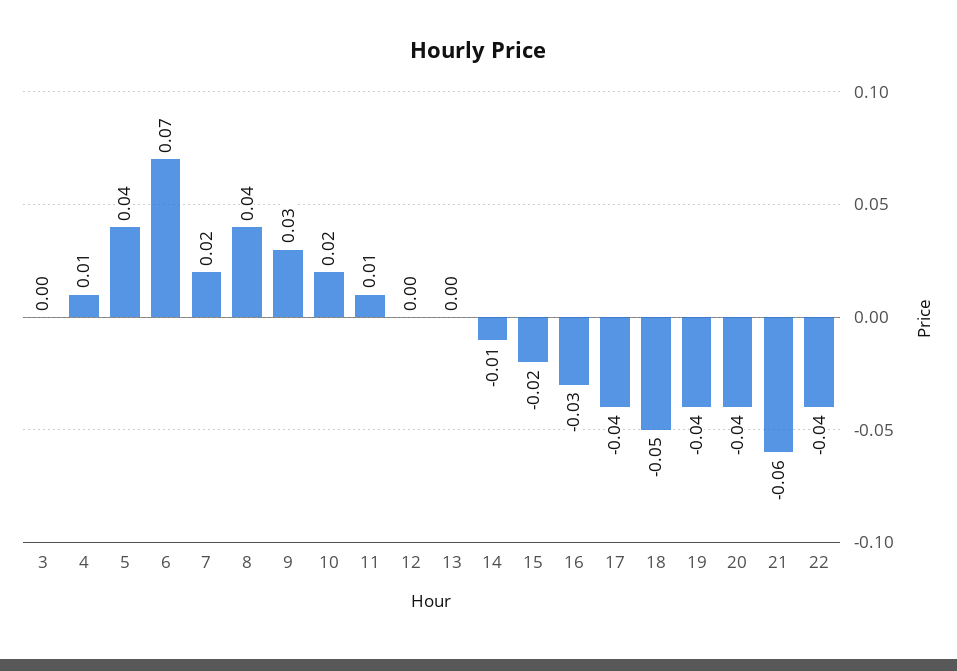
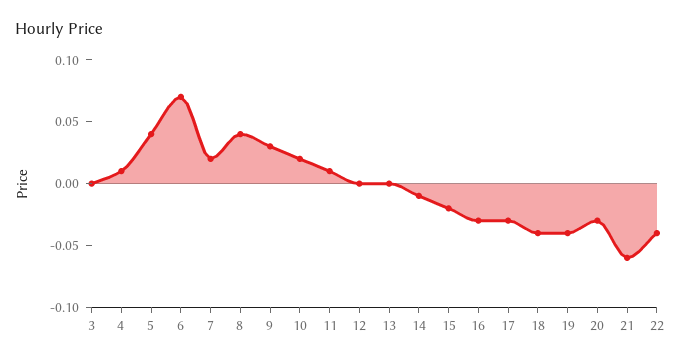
  {
    "3": 0,
    "4": 0.01,
    "5": 0.04,
    "6": 0.07,
    "7": 0.02,
    "8": 0.04,
    "9": 0.03,
    "10": 0.02,
    "11": 0.01,
    "12": 0,
    "13": 0,
    "14": -0.01,
    "15": -0.02,
    "16": -0.03,
-   "17": -0.04,
+   "17": -0.03,
-   "18": -0.05,
+   "18": -0.04,
    "19": -0.04,
-   "20": -0.04,
+   "20": -0.03,
    "21": -0.06,
    "22": -0.04
  }

